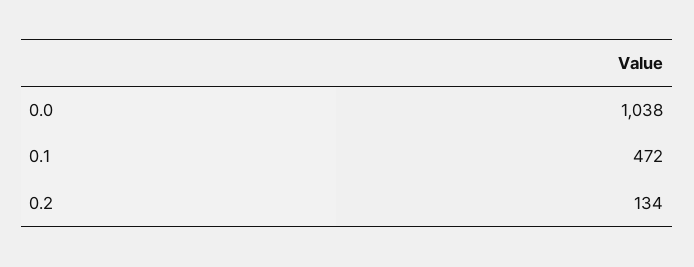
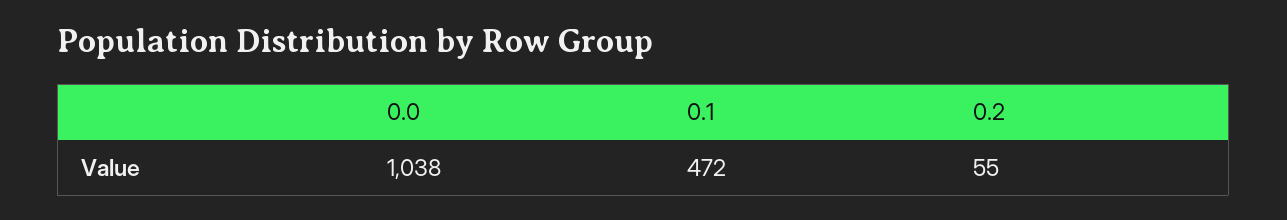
  {
    "0.0": 1038,
    "0.1": 472,
-   "0.2": 134
+   "0.2": 55
  }

